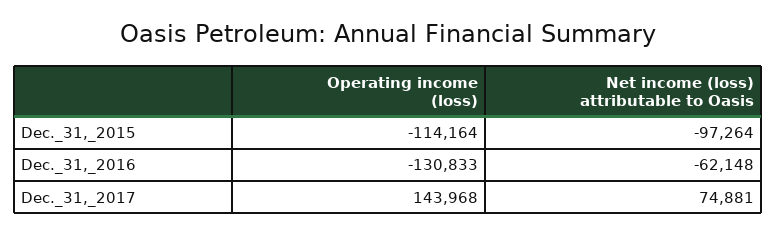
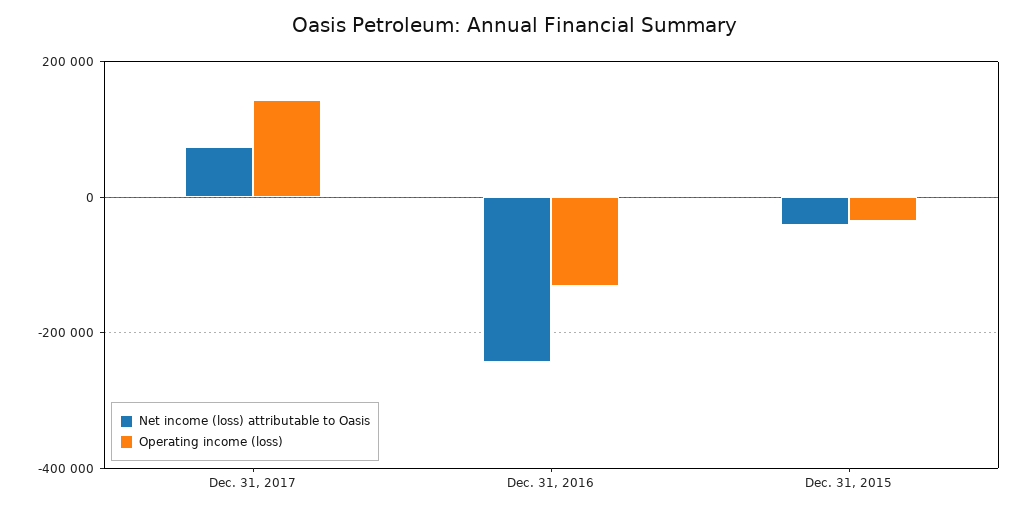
  {
    "Operating income (loss)": {
-     "Dec._31,_2015": -114164,
+     "Dec._31,_2015": -40000,
      "Dec._31,_2016": -130833,
      "Dec._31,_2017": 143968
    },
    "Net income (loss) attributable to Oasis": {
-     "Dec._31,_2015": -97264,
+     "Dec._31,_2015": -40000,
-     "Dec._31,_2016": -62148,
+     "Dec._31,_2016": -240000,
      "Dec._31,_2017": 74881
    }
  }

